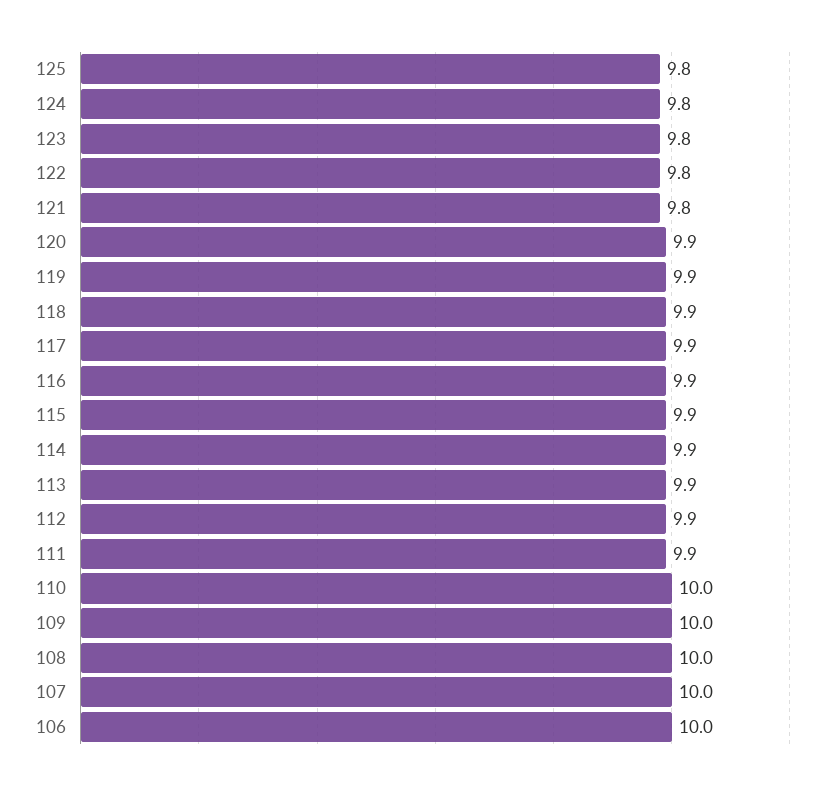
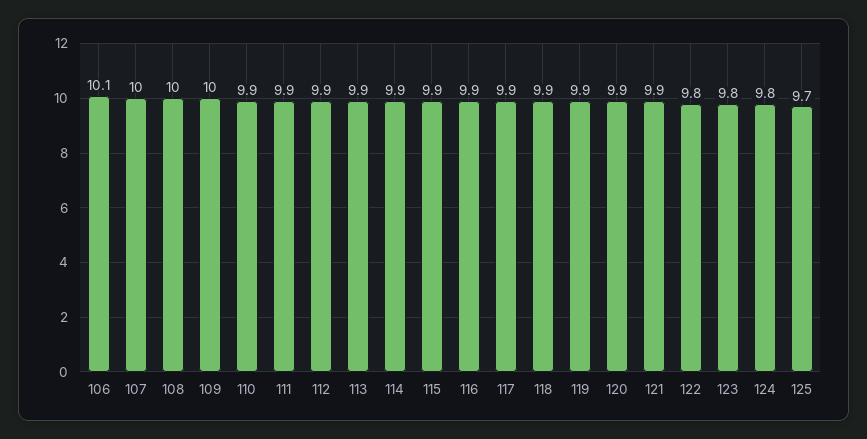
  {
-   "125": 9.8,
+   "125": 9.7,
    "124": 9.8,
    "123": 9.8,
    "122": 9.8,
-   "121": 9.8,
+   "121": 9.9,
    "120": 9.9,
    "119": 9.9,
    "118": 9.9,
    "117": 9.9,
    "116": 9.9,
    "115": 9.9,
    "114": 9.9,
    "113": 9.9,
    "112": 9.9,
    "111": 9.9,
-   "110": 10,
+   "110": 9.9,
    "109": 10,
    "108": 10,
    "107": 10,
-   "106": 10
+   "106": 10.1
  }

